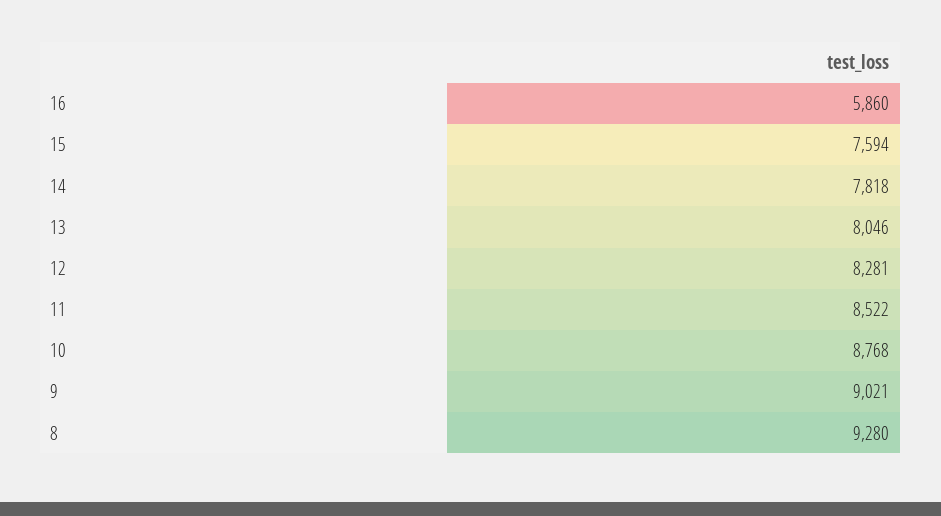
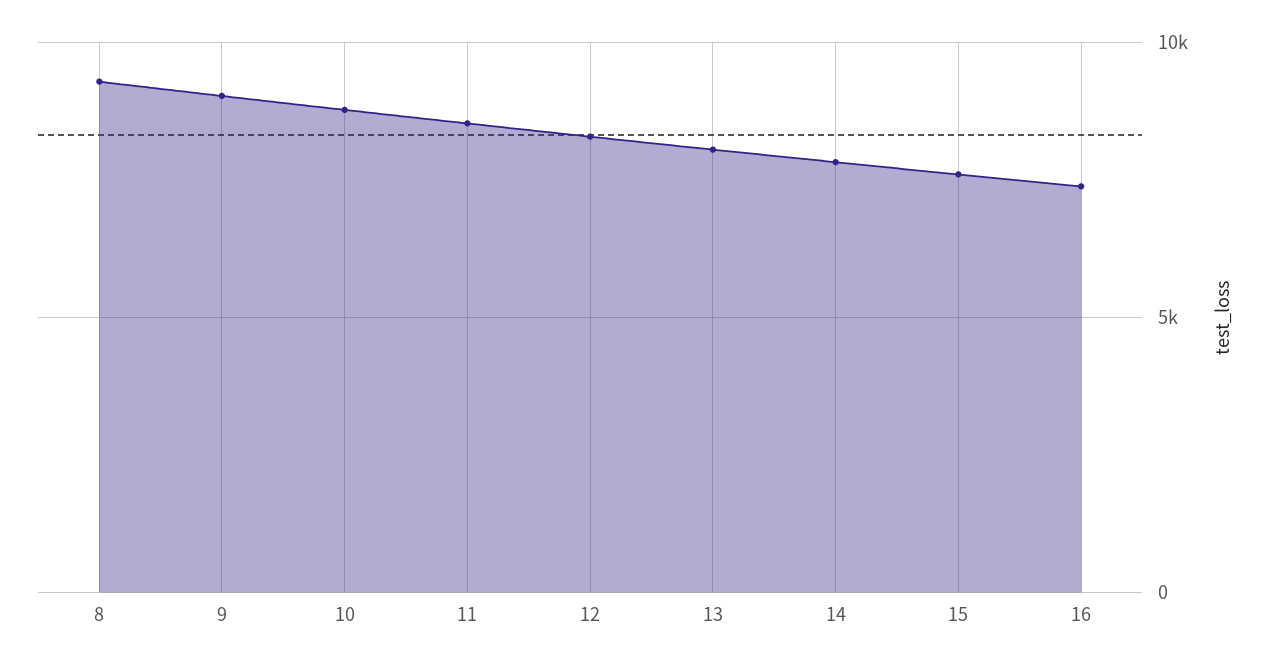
  {
-   "16": 5860,
+   "16": 7500,
    "15": 7594,
    "14": 7818,
    "13": 8046,
    "12": 8281,
    "11": 8522,
    "10": 8768,
    "9": 9021,
    "8": 9280
  }

